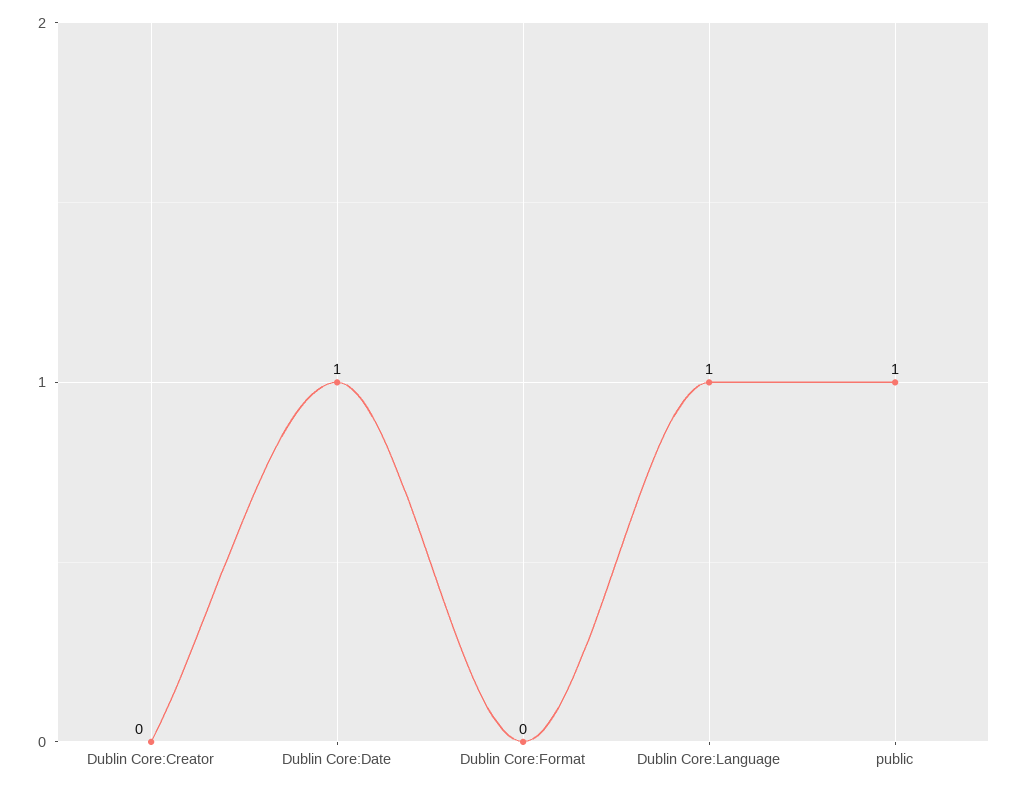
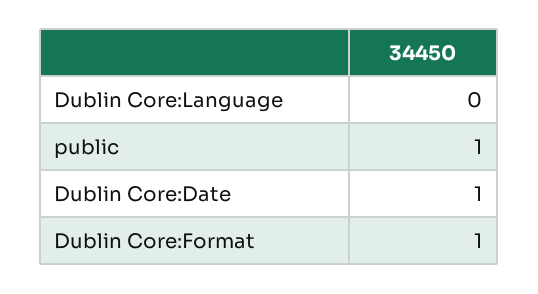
  {
-   "Dublin Core:Creator": 0,
    "Dublin Core:Date": 1,
-   "Dublin Core:Format": 0,
+   "Dublin Core:Format": 1,
-   "Dublin Core:Language": 1,
+   "Dublin Core:Language": 0,
    "public": 1
  }

